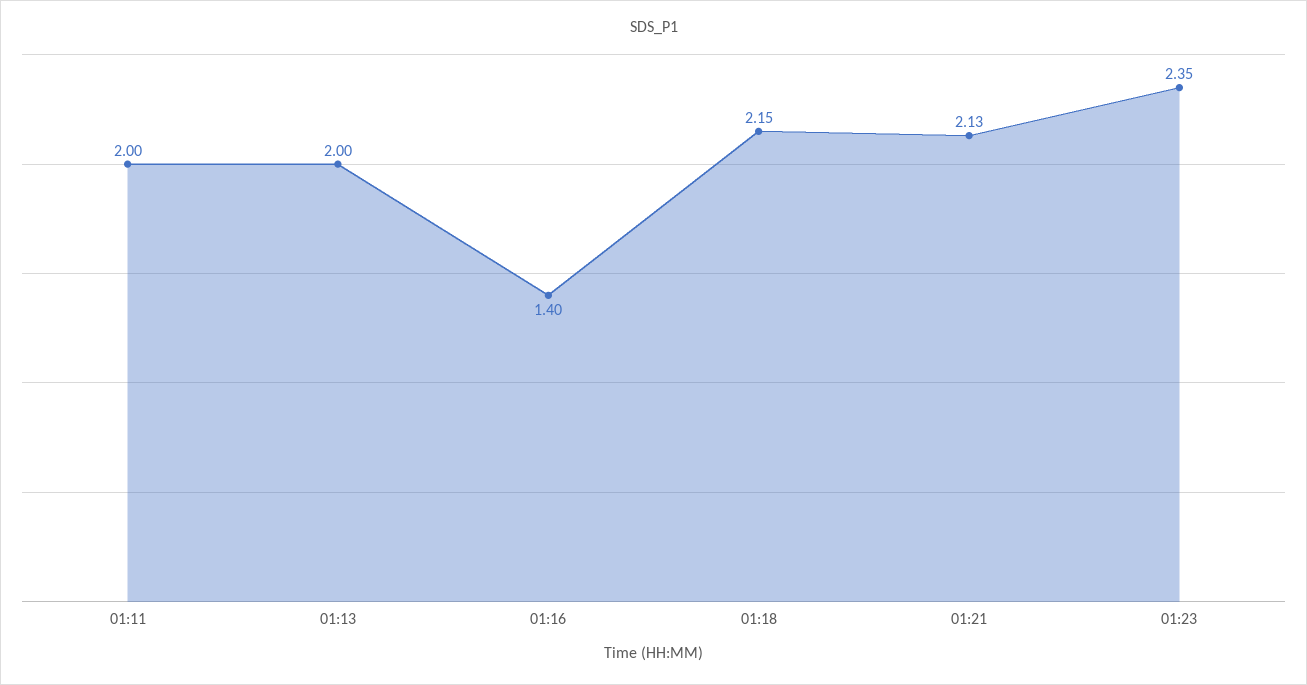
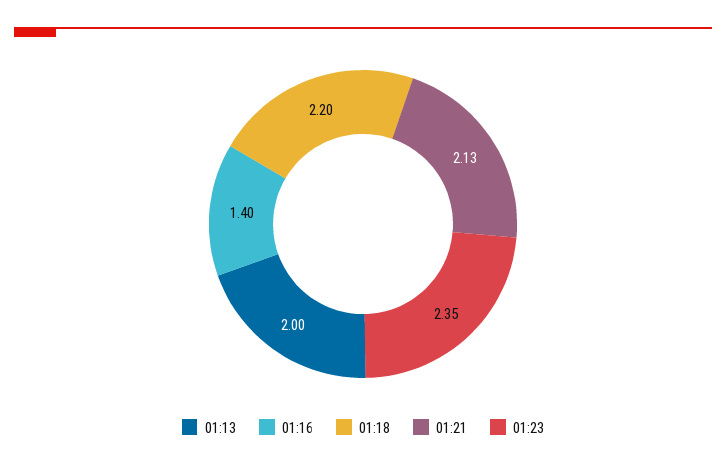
  {
-   "01:11": 2,
    "01:13": 2,
    "01:16": 1.4,
-   "01:18": 2.15,
+   "01:18": 2.2,
    "01:21": 2.13,
    "01:23": 2.35
  }

